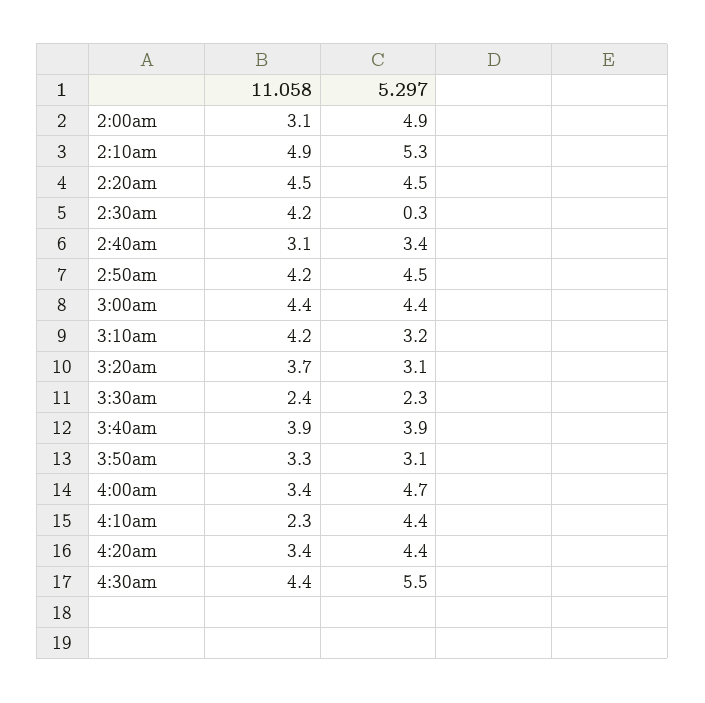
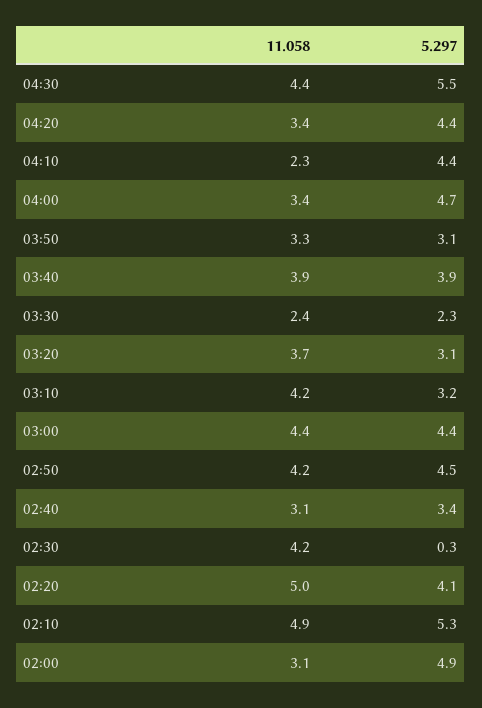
  {
    "11.058": {
      "2:00am": 3.1,
      "2:10am": 4.9,
-     "2:20am": 4.5,
+     "2:20am": 5,
      "2:30am": 4.2,
      "2:40am": 3.1,
      "2:50am": 4.2,
      "3:00am": 4.4,
      "3:10am": 4.2,
      "3:20am": 3.7,
      "3:30am": 2.4,
      "3:40am": 3.9,
      "3:50am": 3.3,
      "4:00am": 3.4,
      "4:10am": 2.3,
      "4:20am": 3.4,
      "4:30am": 4.4
    },
    "5.297": {
      "2:00am": 4.9,
      "2:10am": 5.3,
-     "2:20am": 4.5,
+     "2:20am": 4.1,
      "2:30am": 0.3,
      "2:40am": 3.4,
      "2:50am": 4.5,
      "3:00am": 4.4,
      "3:10am": 3.2,
      "3:20am": 3.1,
      "3:30am": 2.3,
      "3:40am": 3.9,
      "3:50am": 3.1,
      "4:00am": 4.7,
      "4:10am": 4.4,
      "4:20am": 4.4,
      "4:30am": 5.5
    }
  }

